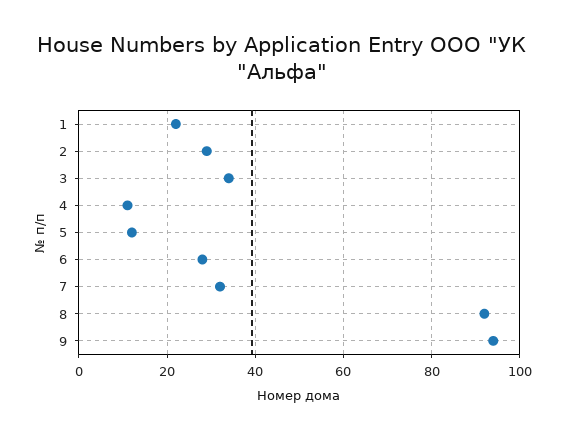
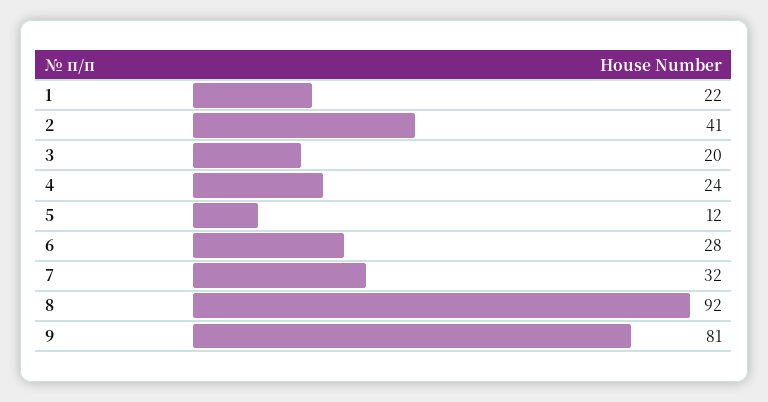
  {
    "1": 22,
-   "2": 30,
+   "2": 41,
-   "3": 35,
+   "3": 20,
-   "4": 10,
+   "4": 24,
    "5": 12,
    "6": 28,
    "7": 32,
    "8": 92,
-   "9": 95
+   "9": 81
  }

